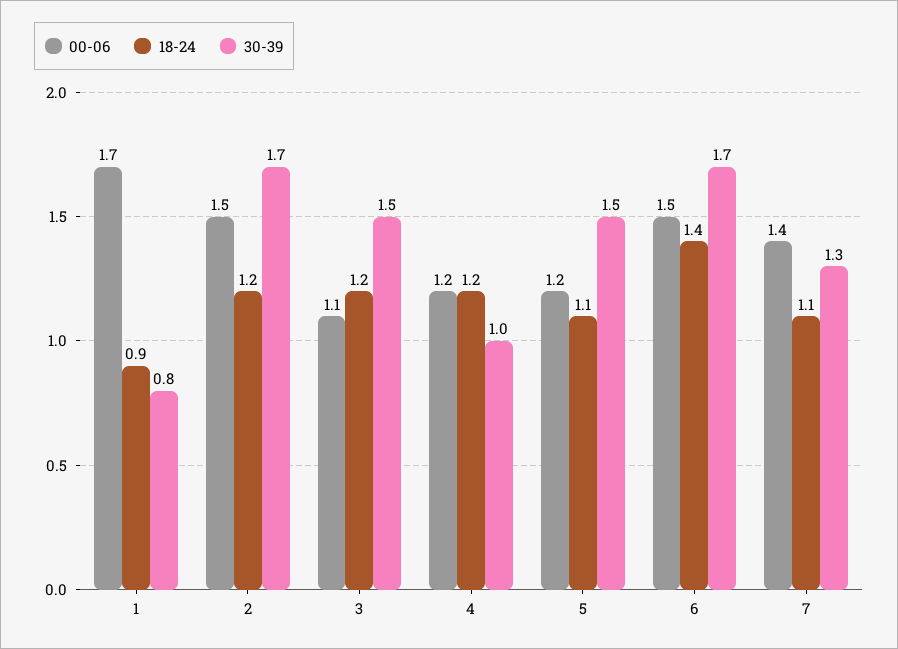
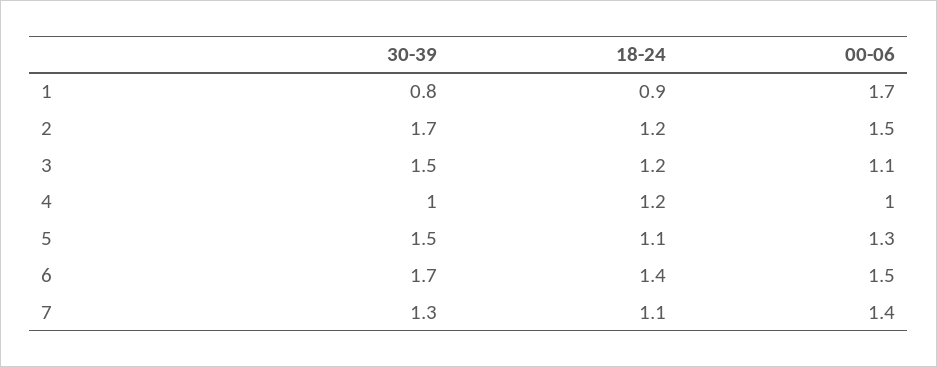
  {
    "00-06": {
      "1": 1.7,
      "2": 1.5,
      "3": 1.1,
-     "4": 1.2,
+     "4": 1,
-     "5": 1.2,
+     "5": 1.3,
      "6": 1.5,
      "7": 1.4
    },
    "18-24": {
      "1": 0.9,
      "2": 1.2,
      "3": 1.2,
      "4": 1.2,
      "5": 1.1,
      "6": 1.4,
      "7": 1.1
    },
    "30-39": {
      "1": 0.8,
      "2": 1.7,
      "3": 1.5,
      "4": 1,
      "5": 1.5,
      "6": 1.7,
      "7": 1.3
    }
  }

